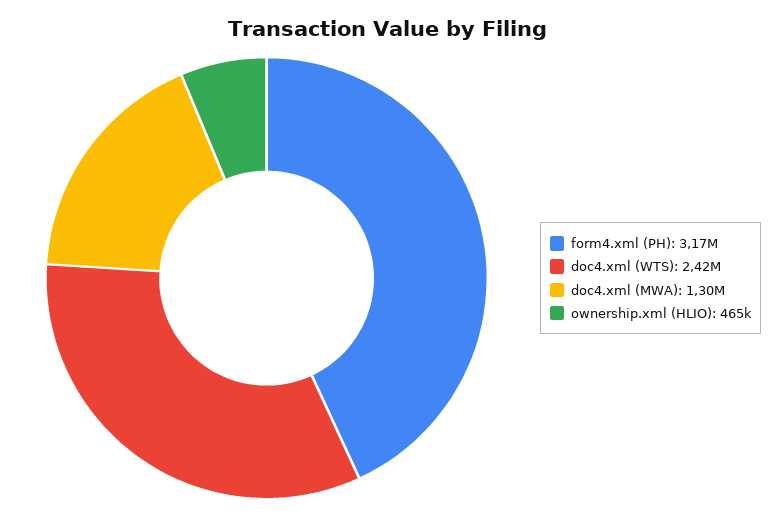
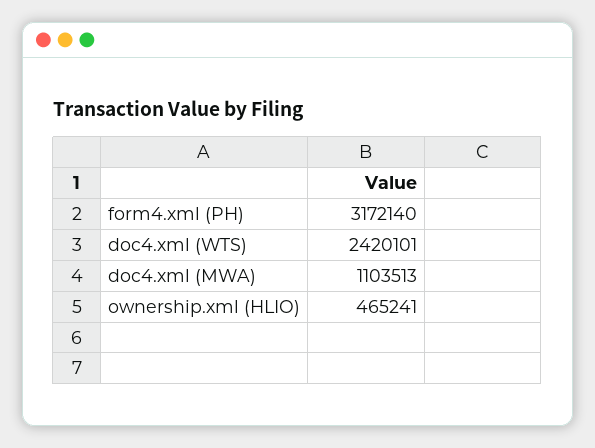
  {
    "form4.xml (PH)": 3172140,
    "doc4.xml (WTS)": 2420101,
-   "doc4.xml (MWA)": 1300000,
+   "doc4.xml (MWA)": 1103513,
    "ownership.xml (HLIO)": 465241
  }

